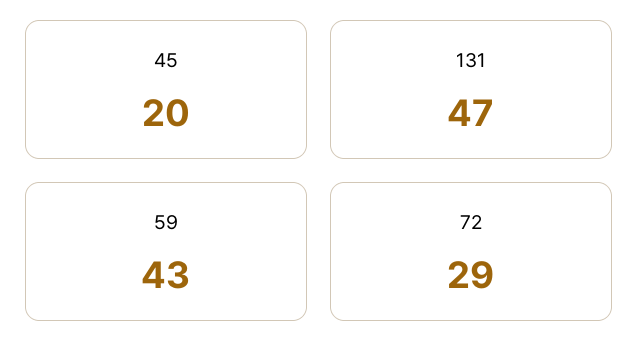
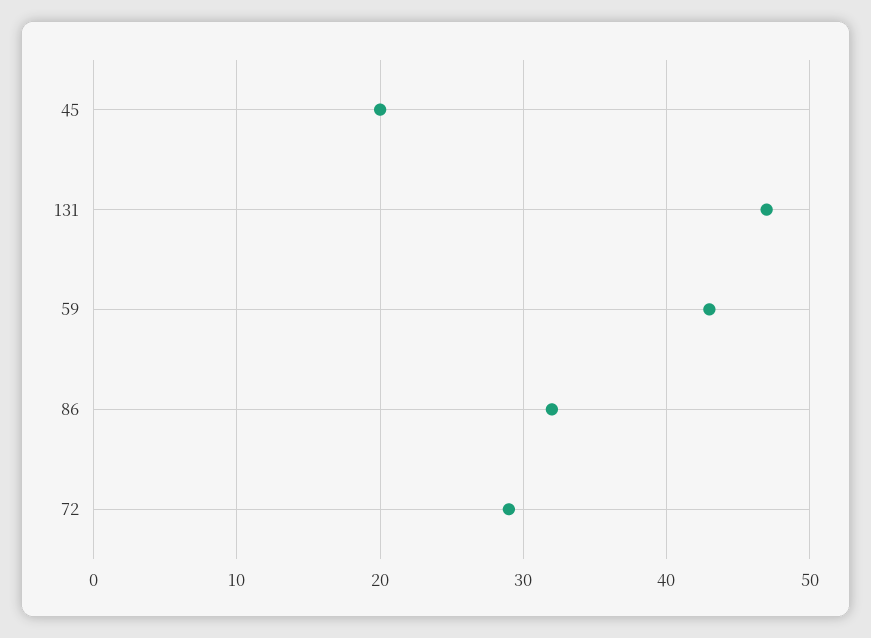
  {
    "45": 20,
    "131": 47,
    "59": 43,
-   "72": 29
+   "72": 29,
+   "86": 32
  }

